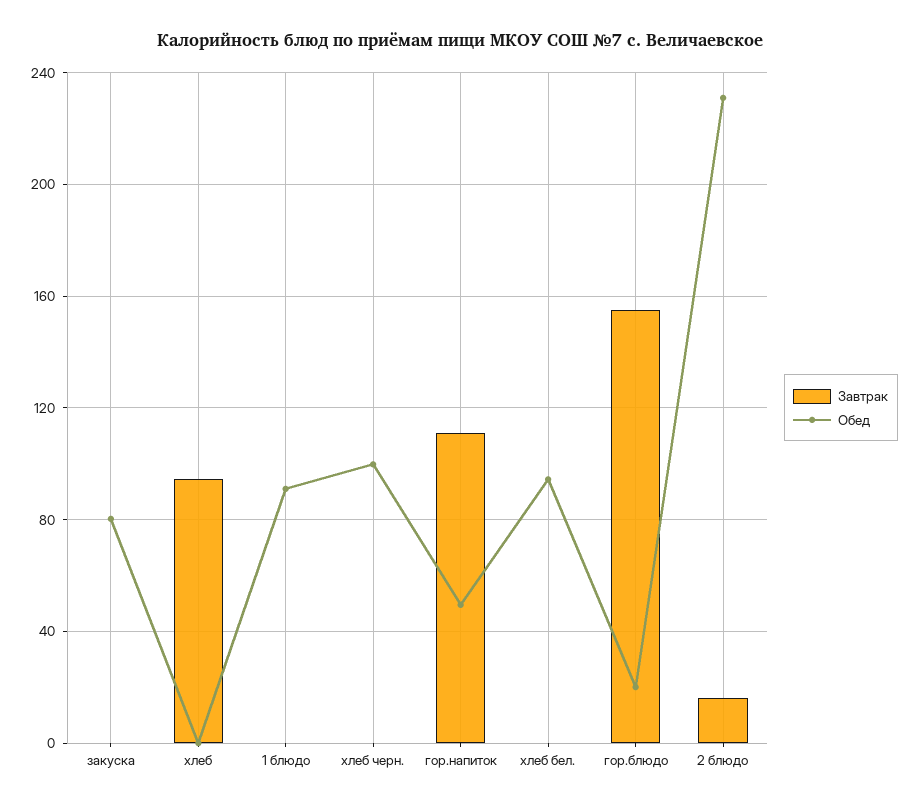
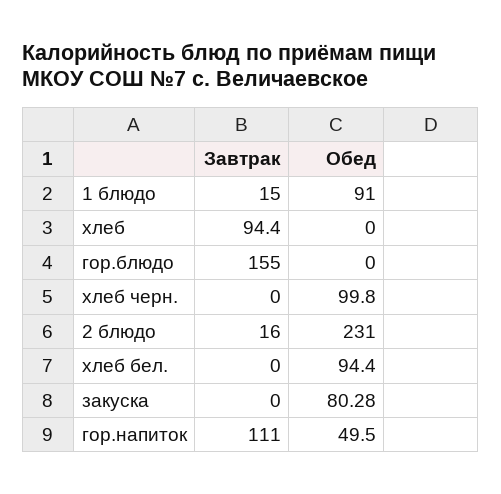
  {
    "Завтрак": {
      "закуска": 0,
      "хлеб": 94.4,
-     "1 блюдо": 0,
+     "1 блюдо": 15,
      "хлеб черн.": 0,
      "гор.напиток": 111,
      "хлеб бел.": 0,
      "гор.блюдо": 155,
      "2 блюдо": 16
    },
    "Обед": {
      "закуска": 80.28,
      "хлеб": 0,
      "1 блюдо": 91,
      "хлеб черн.": 99.8,
      "гор.напиток": 49.5,
      "хлеб бел.": 94.4,
-     "гор.блюдо": 20,
+     "гор.блюдо": 0,
      "2 блюдо": 231
    }
  }

